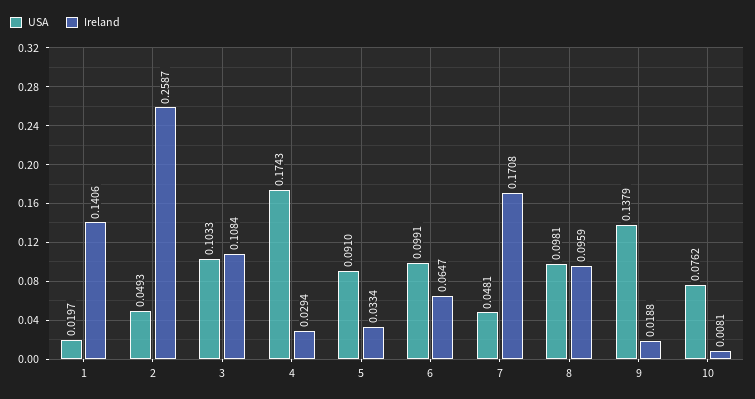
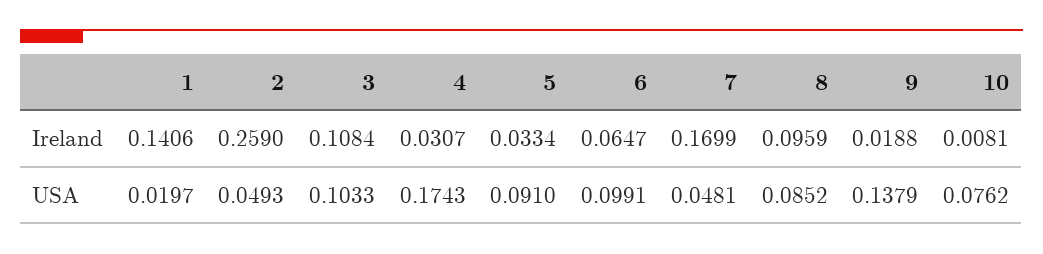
  {
    "USA": {
      "1": 0.0197,
      "2": 0.0493,
      "3": 0.1033,
      "4": 0.1743,
      "5": 0.091,
      "6": 0.0991,
      "7": 0.0481,
-     "8": 0.0981,
+     "8": 0.0852,
      "9": 0.1379,
      "10": 0.0762
    },
    "Ireland": {
      "1": 0.1406,
-     "2": 0.2587,
+     "2": 0.259,
      "3": 0.1084,
-     "4": 0.0294,
+     "4": 0.0307,
      "5": 0.0334,
      "6": 0.0647,
-     "7": 0.1708,
+     "7": 0.1699,
      "8": 0.0959,
      "9": 0.0188,
      "10": 0.0081
    }
  }

